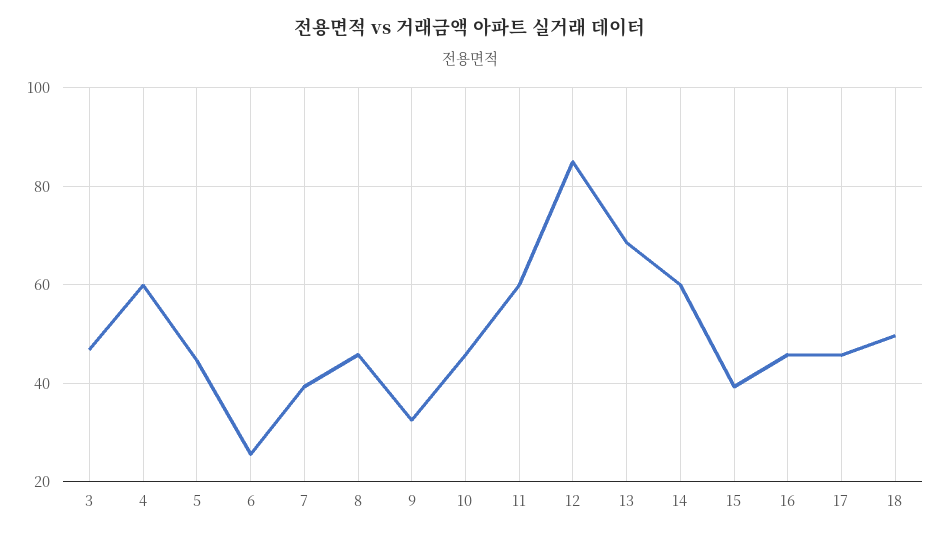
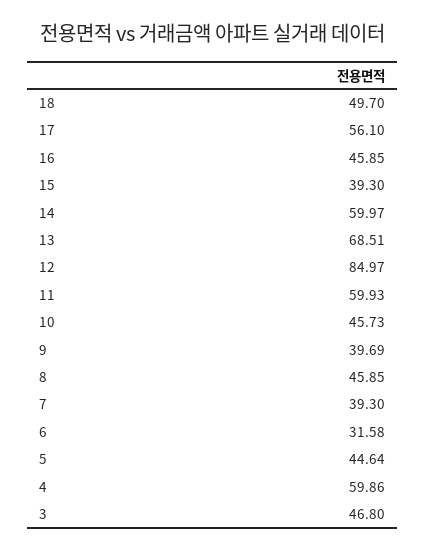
  {
    "3": 46.8,
    "4": 59.86,
    "5": 44.64,
-   "6": 26,
+   "6": 31.58,
    "7": 39.3,
    "8": 45.85,
-   "9": 32,
+   "9": 39.69,
    "10": 45.73,
    "11": 59.93,
    "12": 84.97,
    "13": 68.51,
    "14": 59.97,
    "15": 39.3,
    "16": 45.85,
-   "17": 46,
+   "17": 56.1,
    "18": 49.7
  }

